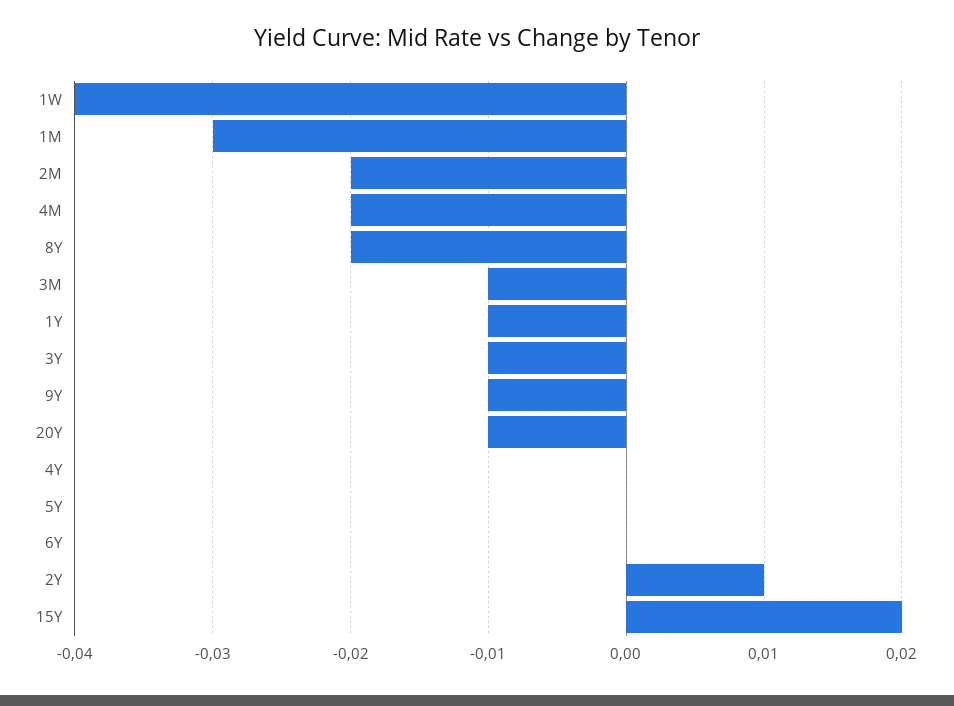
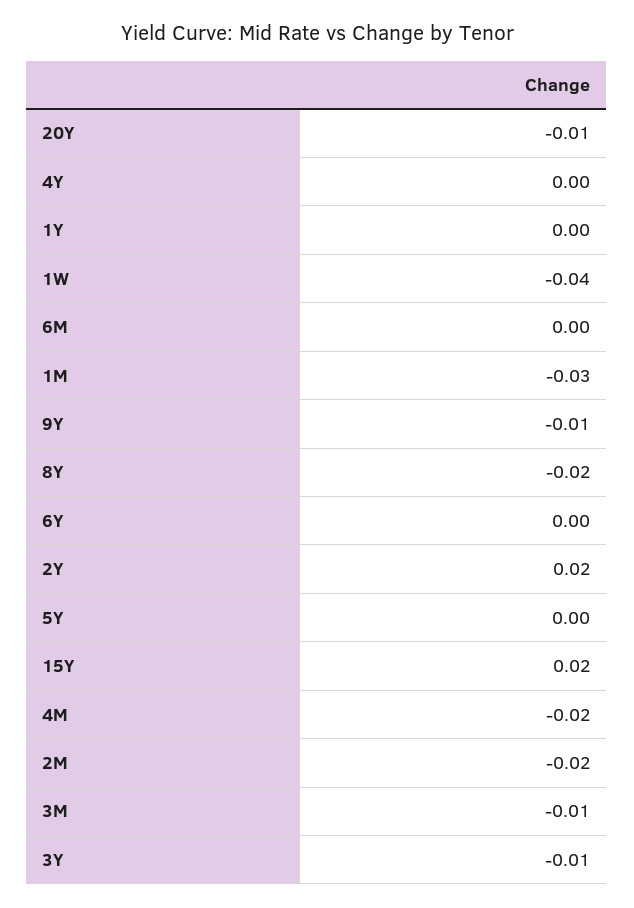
  {
    "1W": -0.04,
    "1M": -0.03,
    "2M": -0.02,
    "4M": -0.02,
    "8Y": -0.02,
    "3M": -0.01,
-   "1Y": -0.01,
+   "1Y": 0,
    "3Y": -0.01,
    "9Y": -0.01,
    "20Y": -0.01,
    "4Y": 0,
    "5Y": 0,
    "6Y": 0,
-   "2Y": 0.01,
+   "2Y": 0.02,
-   "15Y": 0.02
+   "15Y": 0.02,
+   "6M": 0
  }

